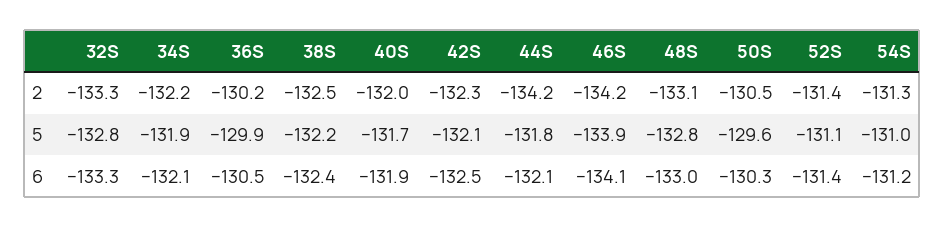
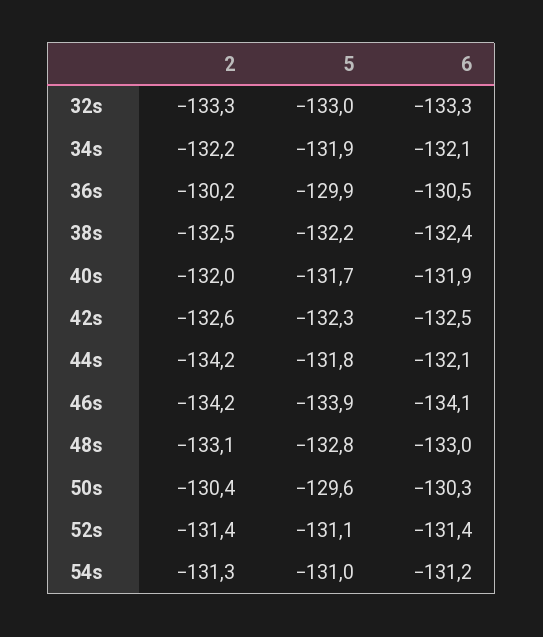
  {
    "32S": {
      "2": -133.3,
-     "5": -132.8,
+     "5": -133,
      "6": -133.3
    },
    "34S": {
      "2": -132.2,
      "5": -131.9,
      "6": -132.1
    },
    "36S": {
      "2": -130.2,
      "5": -129.9,
      "6": -130.5
    },
    "38S": {
      "2": -132.5,
      "5": -132.2,
      "6": -132.4
    },
    "40S": {
      "2": -132,
      "5": -131.7,
      "6": -131.9
    },
    "42S": {
-     "2": -132.3,
+     "2": -132.6,
-     "5": -132.1,
+     "5": -132.3,
      "6": -132.5
    },
    "44S": {
      "2": -134.2,
      "5": -131.8,
      "6": -132.1
    },
    "46S": {
      "2": -134.2,
      "5": -133.9,
      "6": -134.1
    },
    "48S": {
      "2": -133.1,
      "5": -132.8,
      "6": -133
    },
    "50S": {
-     "2": -130.5,
+     "2": -130.4,
      "5": -129.6,
      "6": -130.3
    },
    "52S": {
      "2": -131.4,
      "5": -131.1,
      "6": -131.4
    },
    "54S": {
      "2": -131.3,
      "5": -131,
      "6": -131.2
    }
  }

